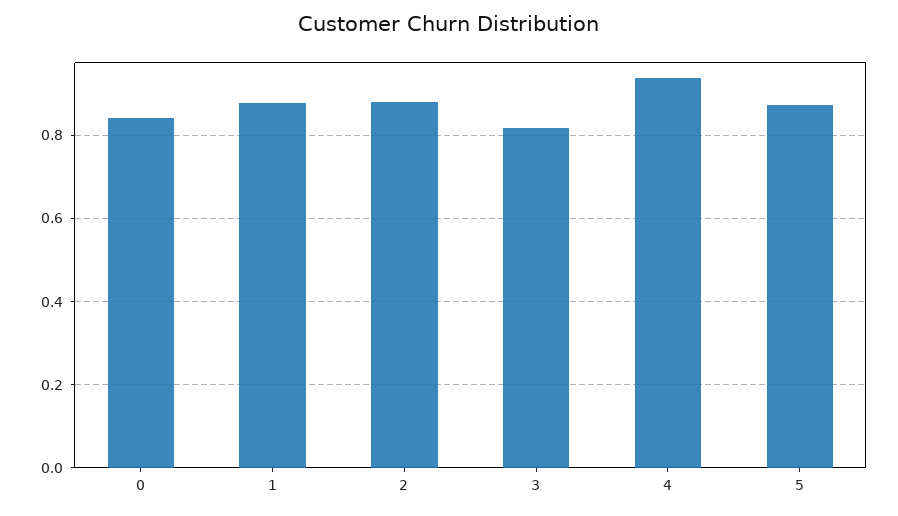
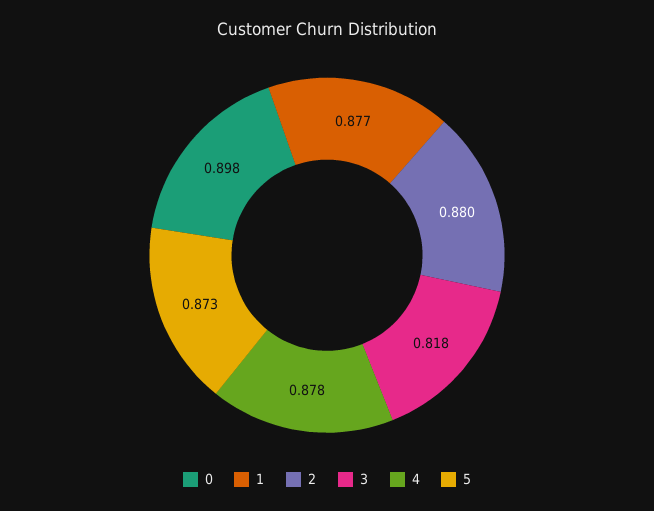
  {
-   "0": 0.84,
+   "0": 0.898,
    "1": 0.877,
    "2": 0.88,
    "3": 0.818,
-   "4": 0.94,
+   "4": 0.878,
    "5": 0.873
  }

